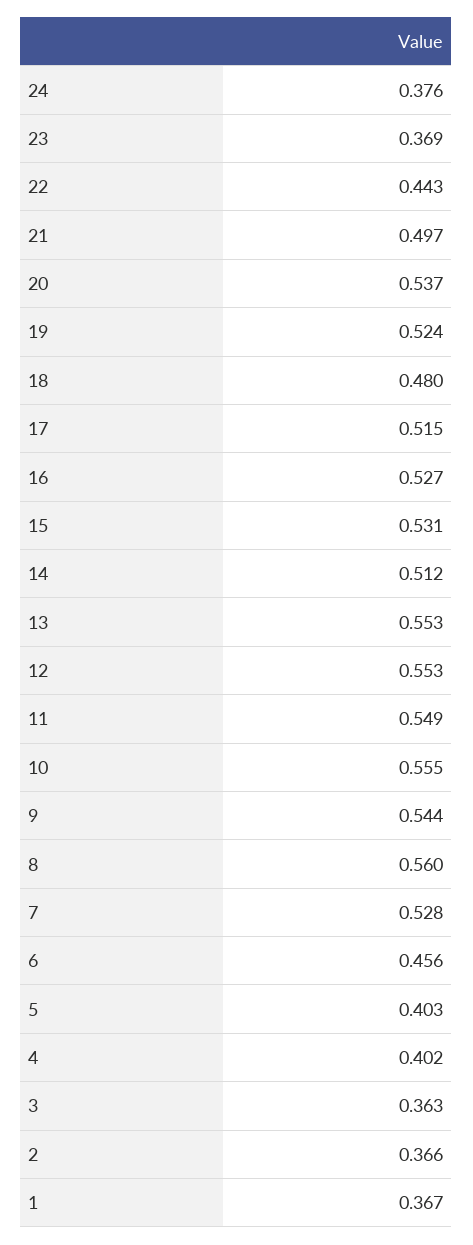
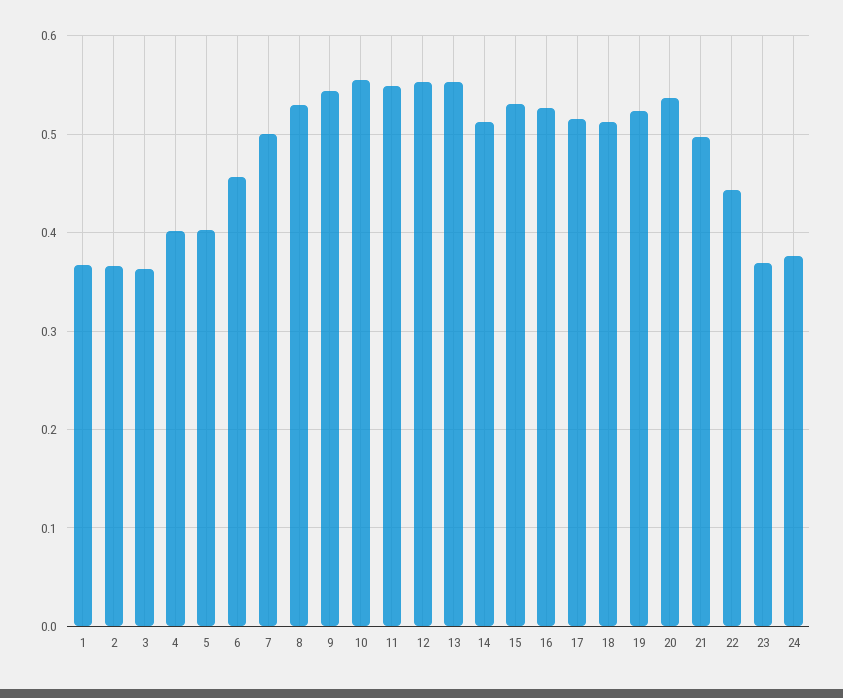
  {
    "24": 0.376,
    "23": 0.369,
    "22": 0.443,
    "21": 0.497,
    "20": 0.537,
    "19": 0.524,
-   "18": 0.48,
+   "18": 0.51,
    "17": 0.515,
    "16": 0.527,
    "15": 0.531,
    "14": 0.512,
    "13": 0.553,
    "12": 0.553,
    "11": 0.549,
    "10": 0.555,
    "9": 0.544,
-   "8": 0.56,
+   "8": 0.53,
-   "7": 0.528,
+   "7": 0.5,
    "6": 0.456,
    "5": 0.403,
    "4": 0.402,
    "3": 0.363,
    "2": 0.366,
    "1": 0.367
  }

